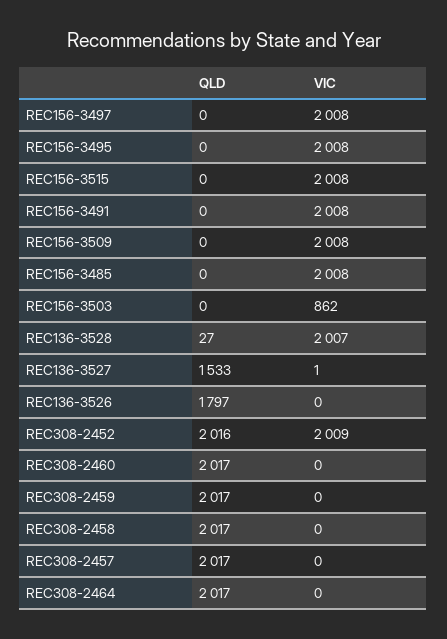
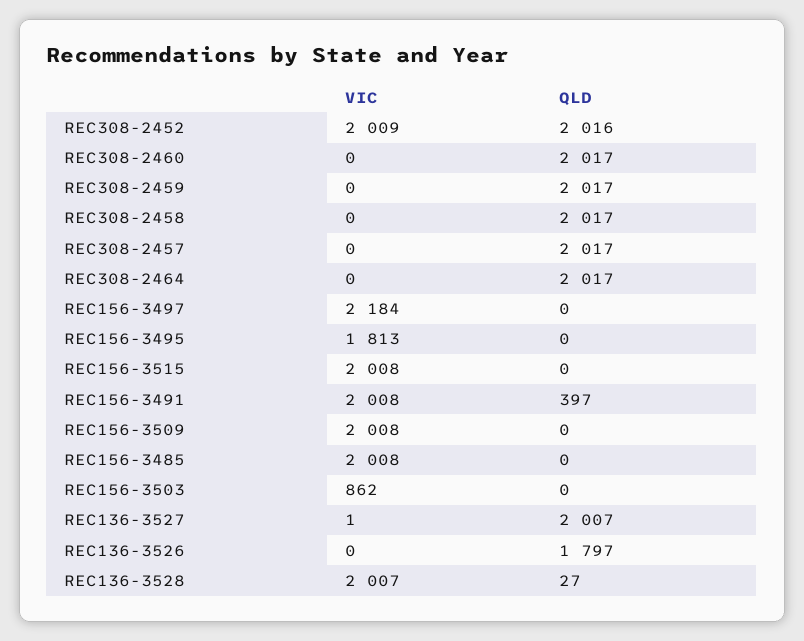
  {
    "QLD": {
      "REC156-3497": 0,
      "REC156-3495": 0,
      "REC156-3515": 0,
-     "REC156-3491": 0,
+     "REC156-3491": 397,
      "REC156-3509": 0,
      "REC156-3485": 0,
      "REC156-3503": 0,
      "REC136-3528": 27,
-     "REC136-3527": 1533,
+     "REC136-3527": 2007,
      "REC136-3526": 1797,
      "REC308-2452": 2016,
      "REC308-2460": 2017,
      "REC308-2459": 2017,
      "REC308-2458": 2017,
      "REC308-2457": 2017,
      "REC308-2464": 2017
    },
    "VIC": {
-     "REC156-3497": 2008,
+     "REC156-3497": 2184,
-     "REC156-3495": 2008,
+     "REC156-3495": 1813,
      "REC156-3515": 2008,
      "REC156-3491": 2008,
      "REC156-3509": 2008,
      "REC156-3485": 2008,
      "REC156-3503": 862,
      "REC136-3528": 2007,
      "REC136-3527": 1,
      "REC136-3526": 0,
      "REC308-2452": 2009,
      "REC308-2460": 0,
      "REC308-2459": 0,
      "REC308-2458": 0,
      "REC308-2457": 0,
      "REC308-2464": 0
    }
  }

